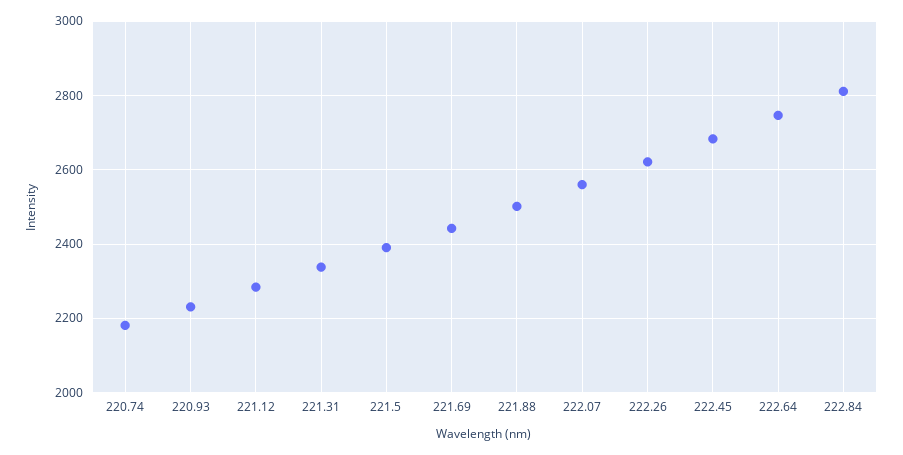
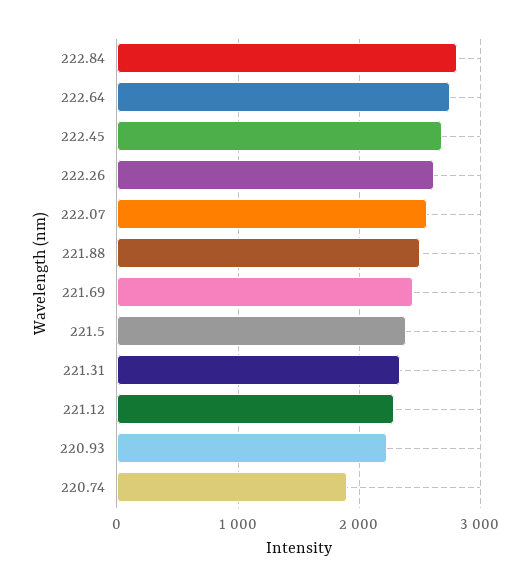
  {
-   "220.74": 2180,
+   "220.74": 1900,
    "220.93": 2240,
    "221.12": 2280,
    "221.31": 2340,
    "221.5": 2400,
    "221.69": 2440,
    "221.88": 2500,
    "222.07": 2560,
    "222.26": 2620,
    "222.45": 2680,
    "222.64": 2740,
    "222.84": 2820
  }

